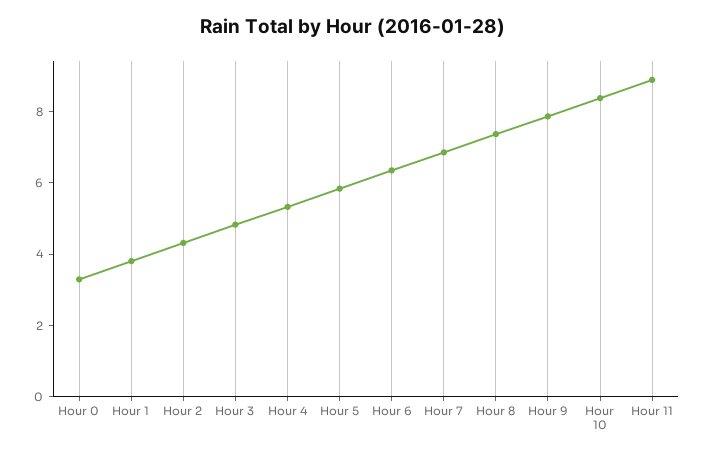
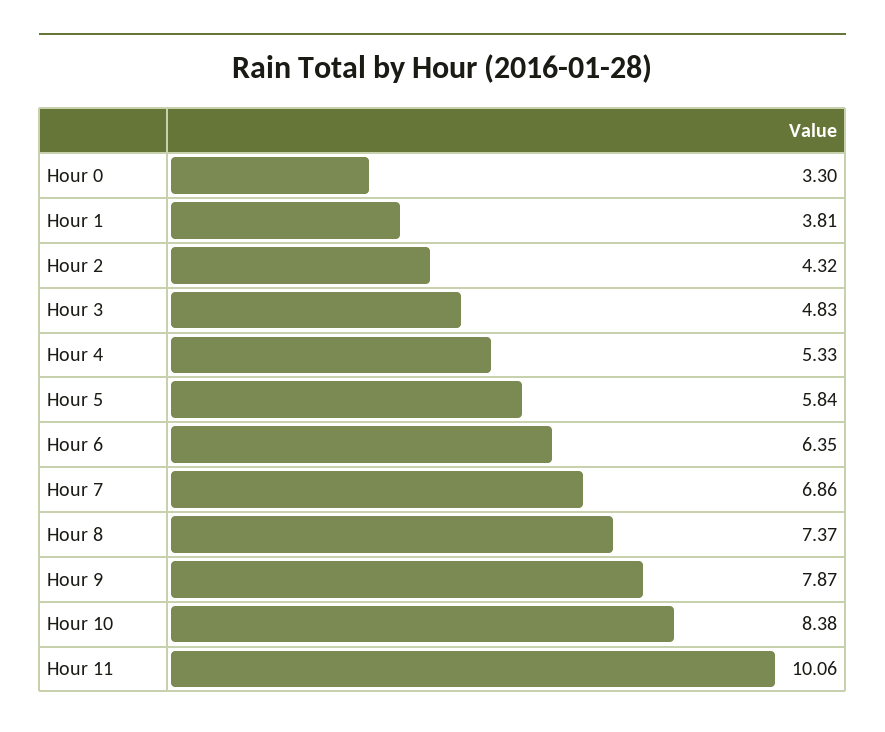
  {
    "Hour 0": 3.3,
    "Hour 1": 3.81,
    "Hour 2": 4.32,
    "Hour 3": 4.83,
    "Hour 4": 5.33,
    "Hour 5": 5.84,
    "Hour 6": 6.35,
    "Hour 7": 6.86,
    "Hour 8": 7.37,
    "Hour 9": 7.87,
    "Hour 10": 8.38,
-   "Hour 11": 9
+   "Hour 11": 10.06
  }

